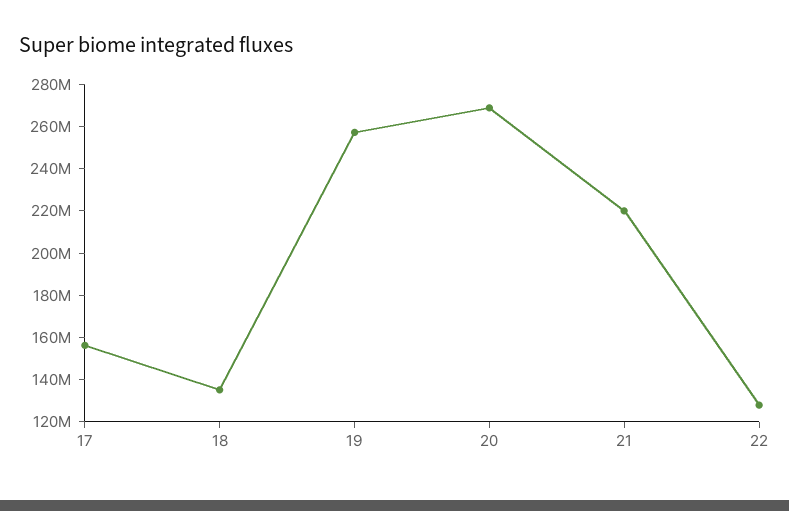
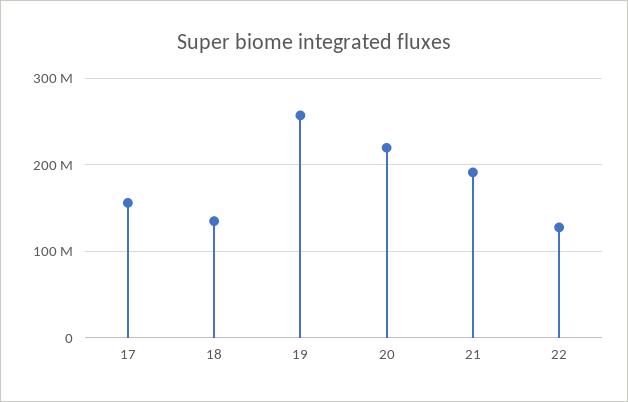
  {
    "17": 155000000,
    "18": 135000000,
    "19": 255000000,
-   "20": 270000000,
+   "20": 220000000,
-   "21": 220000000,
+   "21": 190000000,
    "22": 130000000
  }

